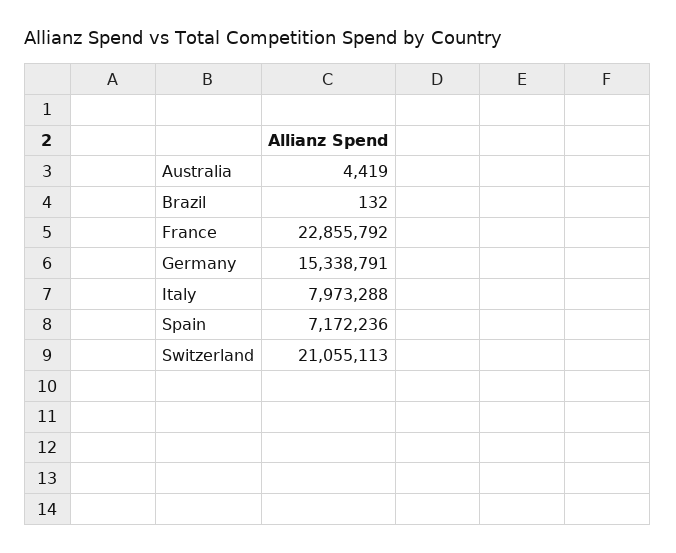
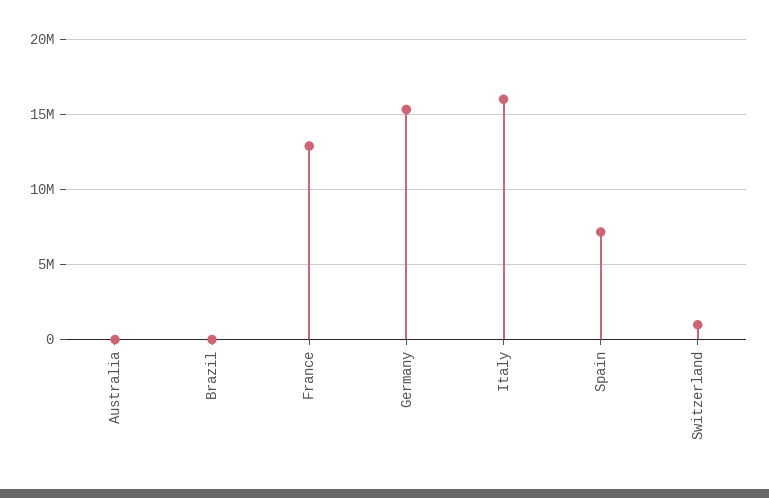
  {
    "Australia": 4419,
    "Brazil": 132,
-   "France": 22855792,
+   "France": 13000000,
    "Germany": 15338791,
-   "Italy": 7973288,
+   "Italy": 16000000,
    "Spain": 7172236,
-   "Switzerland": 21055113
+   "Switzerland": 1000000
  }

